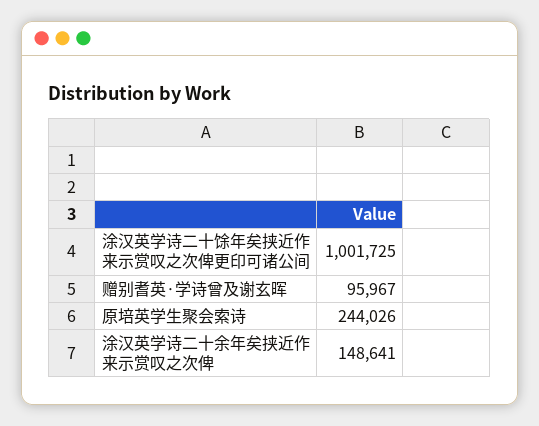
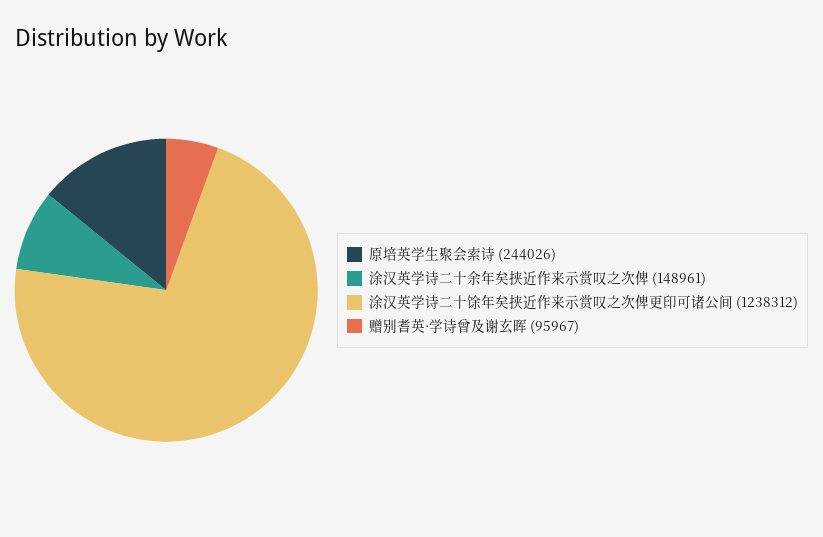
  {
-   "涂汉英学诗二十馀年矣挟近作来示赏叹之次俾更印可诸公间": 1001725,
+   "涂汉英学诗二十馀年矣挟近作来示赏叹之次俾更印可诸公间": 1238312,
    "赠别耆英·学诗曾及谢玄晖": 95967,
    "原培英学生聚会索诗": 244026,
-   "涂汉英学诗二十余年矣挟近作来示赏叹之次俾": 148641
+   "涂汉英学诗二十余年矣挟近作来示赏叹之次俾": 148961
  }

